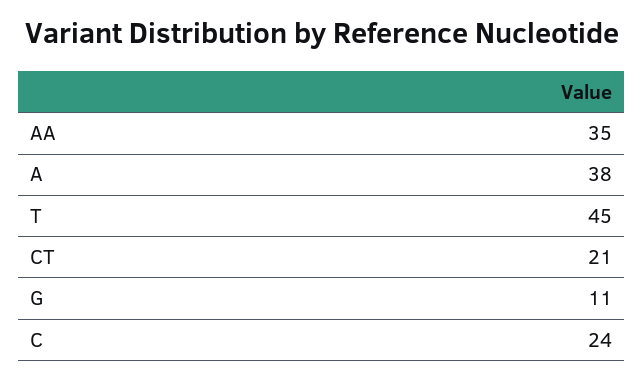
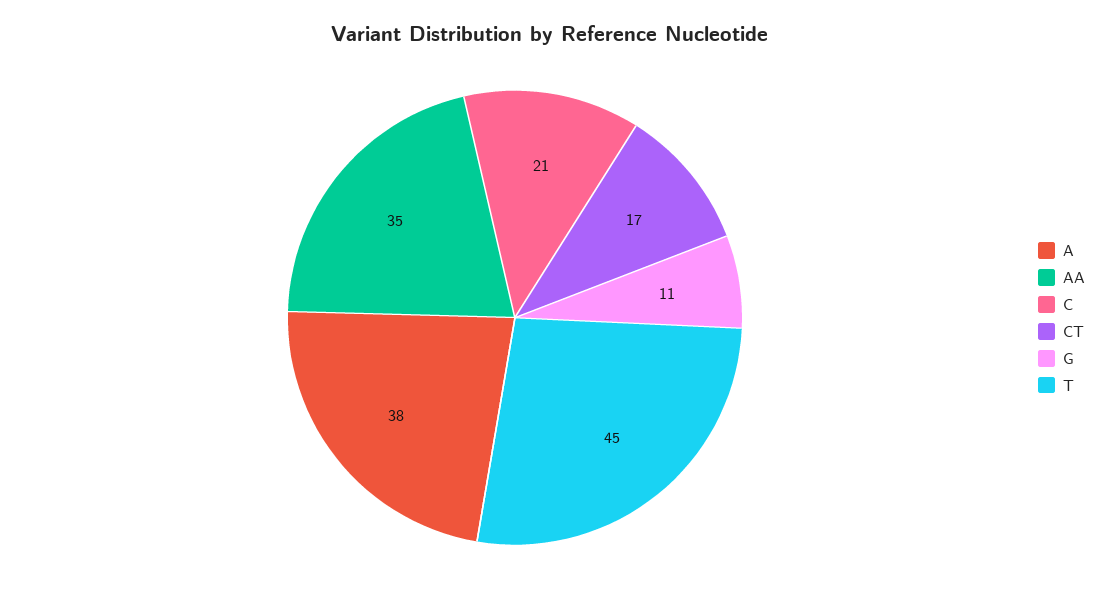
  {
    "AA": 35,
    "A": 38,
    "T": 45,
-   "CT": 21,
+   "CT": 17,
    "G": 11,
-   "C": 24
+   "C": 21
  }

